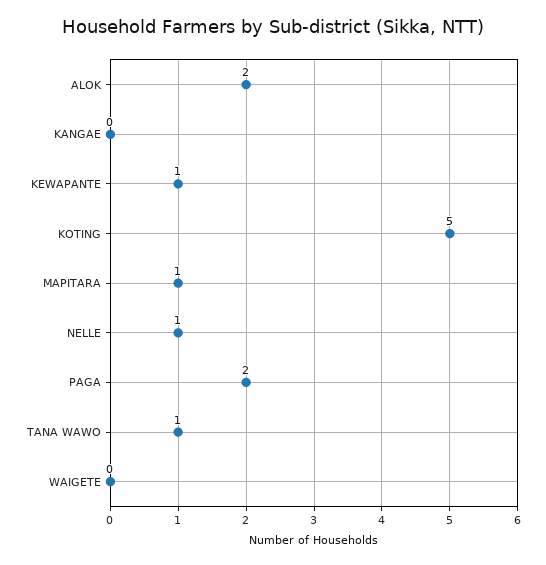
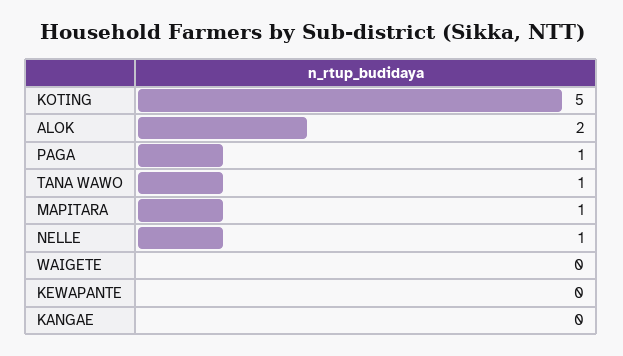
  {
    "ALOK": 2,
    "KANGAE": 0,
-   "KEWAPANTE": 1,
+   "KEWAPANTE": 0,
    "KOTING": 5,
    "MAPITARA": 1,
    "NELLE": 1,
-   "PAGA": 2,
+   "PAGA": 1,
    "TANA WAWO": 1,
    "WAIGETE": 0
  }

